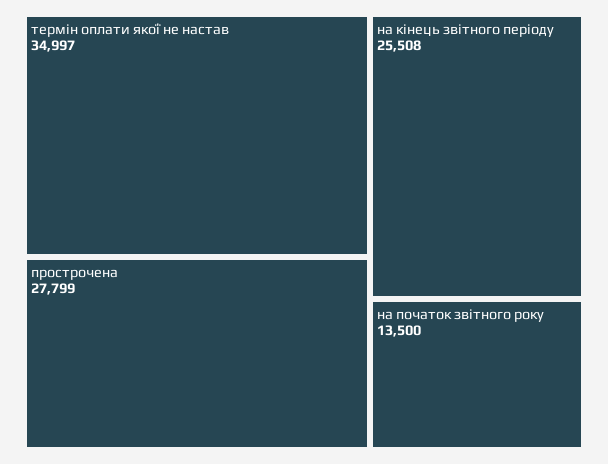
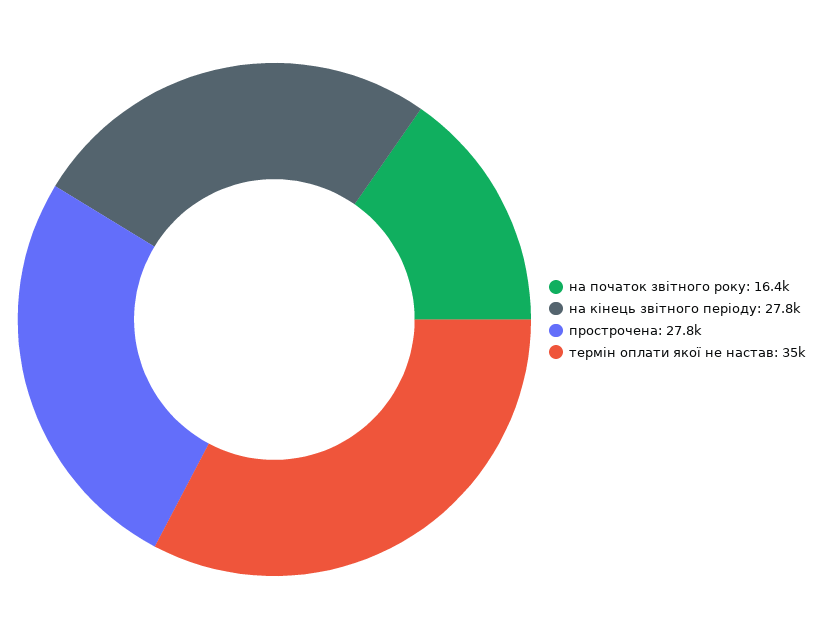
  {
    "термін оплати якої не настав": 34997,
    "прострочена": 27799,
-   "на кінець звітного періоду": 25508,
+   "на кінець звітного періоду": 27800,
-   "на початок звітного року": 13500
+   "на початок звітного року": 16400
  }

